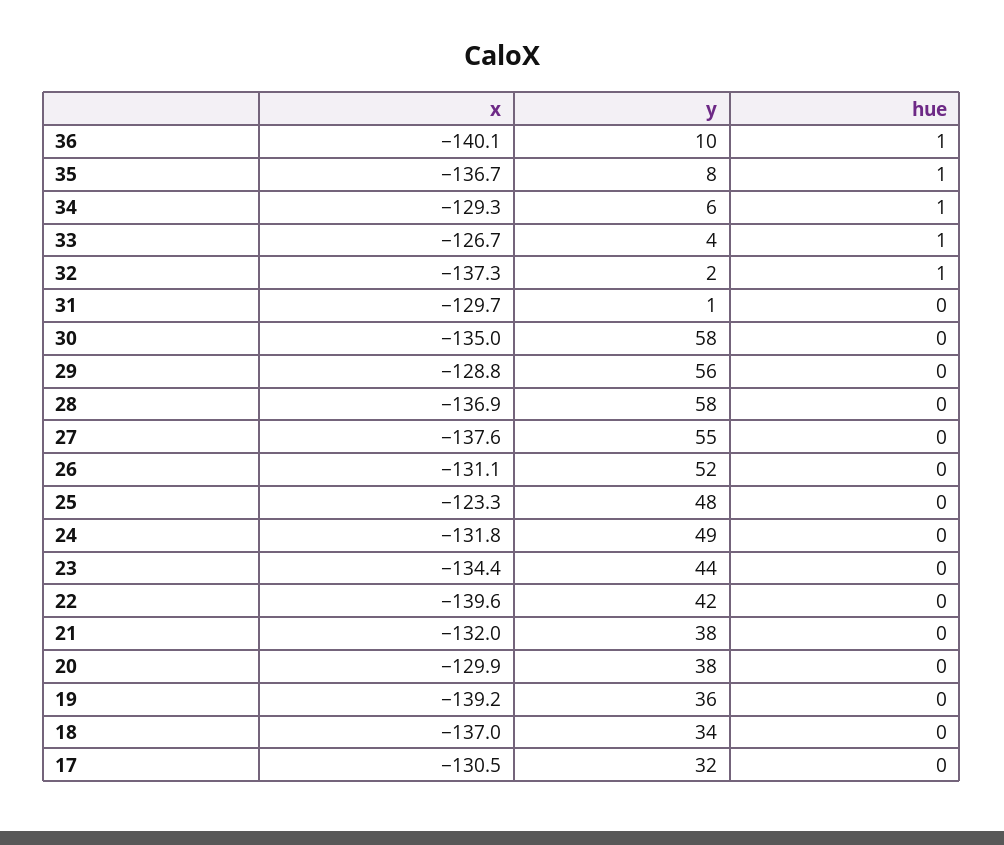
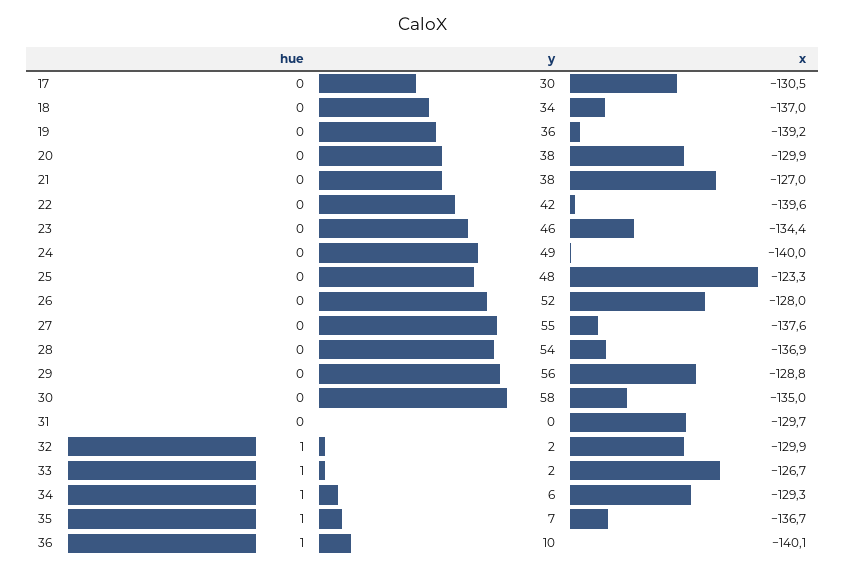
  {
    "x": {
      "36": -140.1,
      "35": -136.7,
      "34": -129.3,
      "33": -126.7,
-     "32": -137.3,
+     "32": -129.9,
      "31": -129.7,
      "30": -135,
      "29": -128.8,
      "28": -136.9,
      "27": -137.6,
-     "26": -131.1,
+     "26": -128,
      "25": -123.3,
-     "24": -131.8,
+     "24": -140,
      "23": -134.4,
      "22": -139.6,
-     "21": -132,
+     "21": -127,
      "20": -129.9,
      "19": -139.2,
      "18": -137,
      "17": -130.5
    },
    "y": {
      "36": 10,
-     "35": 8,
+     "35": 7,
      "34": 6,
-     "33": 4,
+     "33": 2,
      "32": 2,
-     "31": 1,
+     "31": 0,
      "30": 58,
      "29": 56,
-     "28": 58,
+     "28": 54,
      "27": 55,
      "26": 52,
      "25": 48,
      "24": 49,
-     "23": 44,
+     "23": 46,
      "22": 42,
      "21": 38,
      "20": 38,
      "19": 36,
      "18": 34,
-     "17": 32
+     "17": 30
    },
    "hue": {
      "36": 1,
      "35": 1,
      "34": 1,
      "33": 1,
      "32": 1,
      "31": 0,
      "30": 0,
      "29": 0,
      "28": 0,
      "27": 0,
      "26": 0,
      "25": 0,
      "24": 0,
      "23": 0,
      "22": 0,
      "21": 0,
      "20": 0,
      "19": 0,
      "18": 0,
      "17": 0
    }
  }

